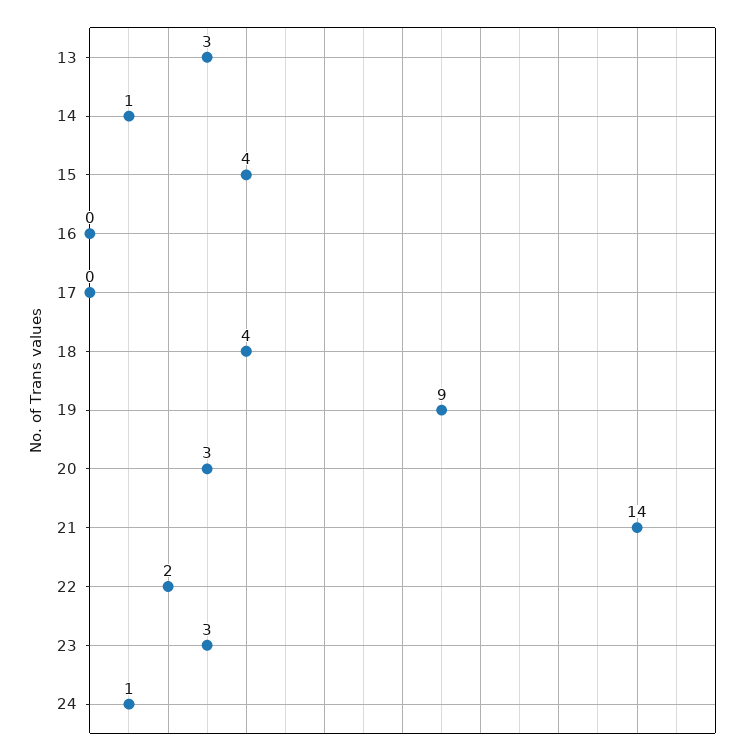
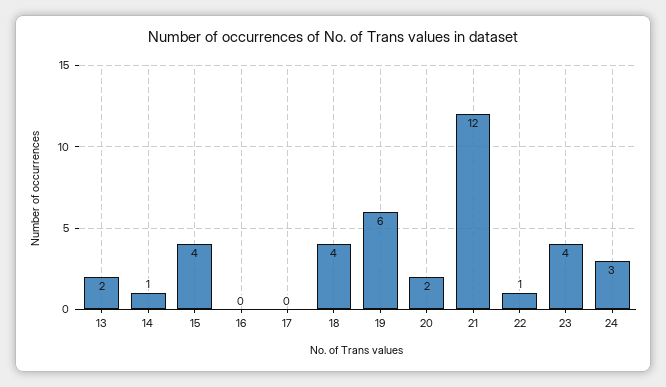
  {
-   "13": 3,
+   "13": 2,
    "14": 1,
    "15": 4,
    "16": 0,
    "17": 0,
    "18": 4,
-   "19": 9,
+   "19": 6,
-   "20": 3,
+   "20": 2,
-   "21": 14,
+   "21": 12,
-   "22": 2,
+   "22": 1,
-   "23": 3,
+   "23": 4,
-   "24": 1
+   "24": 3
  }

